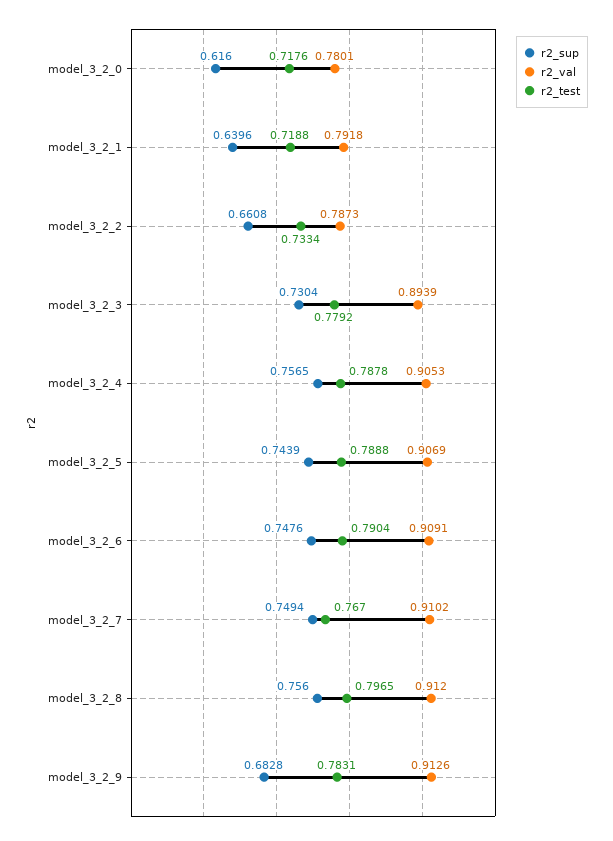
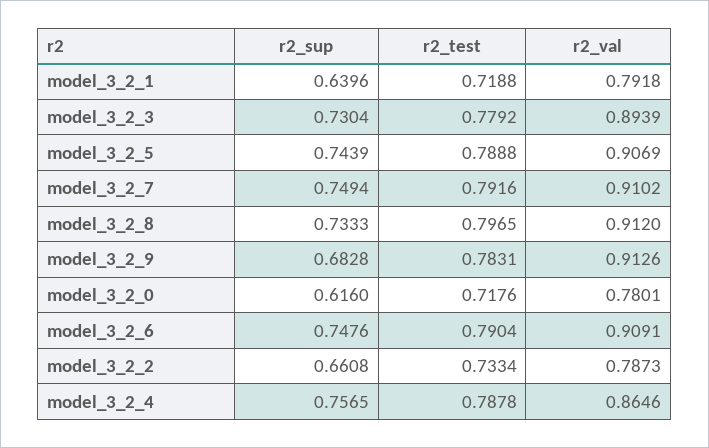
  {
    "r2_sup": {
      "model_3_2_0": 0.616,
      "model_3_2_1": 0.6396,
      "model_3_2_2": 0.6608,
      "model_3_2_3": 0.7304,
      "model_3_2_4": 0.7565,
      "model_3_2_5": 0.7439,
      "model_3_2_6": 0.7476,
      "model_3_2_7": 0.7494,
-     "model_3_2_8": 0.756,
+     "model_3_2_8": 0.7333,
      "model_3_2_9": 0.6828
    },
    "r2_val": {
      "model_3_2_0": 0.7801,
      "model_3_2_1": 0.7918,
      "model_3_2_2": 0.7873,
      "model_3_2_3": 0.8939,
-     "model_3_2_4": 0.9053,
+     "model_3_2_4": 0.8646,
      "model_3_2_5": 0.9069,
      "model_3_2_6": 0.9091,
      "model_3_2_7": 0.9102,
      "model_3_2_8": 0.912,
      "model_3_2_9": 0.9126
    },
    "r2_test": {
      "model_3_2_0": 0.7176,
      "model_3_2_1": 0.7188,
      "model_3_2_2": 0.7334,
      "model_3_2_3": 0.7792,
      "model_3_2_4": 0.7878,
      "model_3_2_5": 0.7888,
      "model_3_2_6": 0.7904,
-     "model_3_2_7": 0.767,
+     "model_3_2_7": 0.7916,
      "model_3_2_8": 0.7965,
      "model_3_2_9": 0.7831
    }
  }

